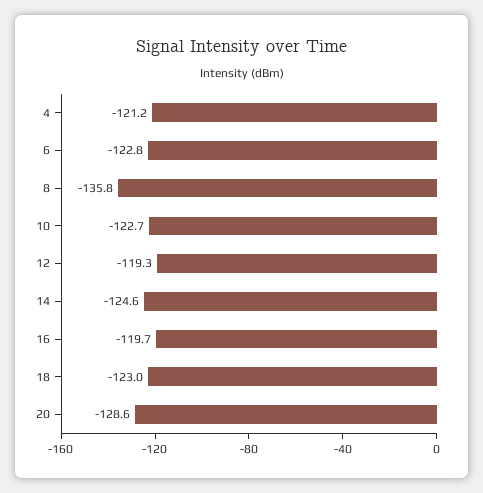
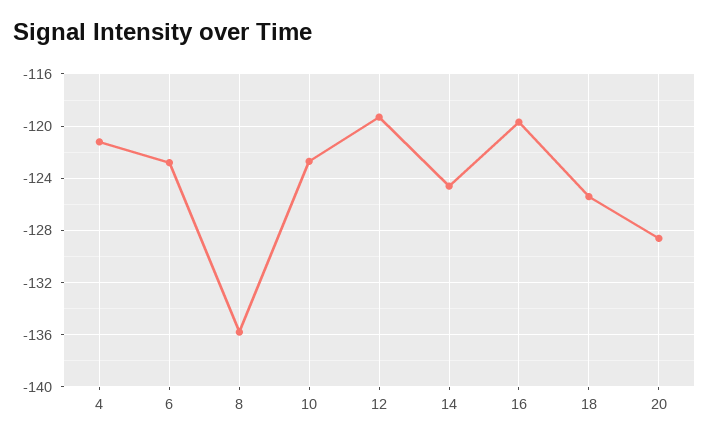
  {
    "4": -121.2,
    "6": -122.8,
    "8": -135.8,
    "10": -122.7,
    "12": -119.3,
    "14": -124.6,
    "16": -119.7,
-   "18": -123,
+   "18": -125.5,
    "20": -128.6
  }

